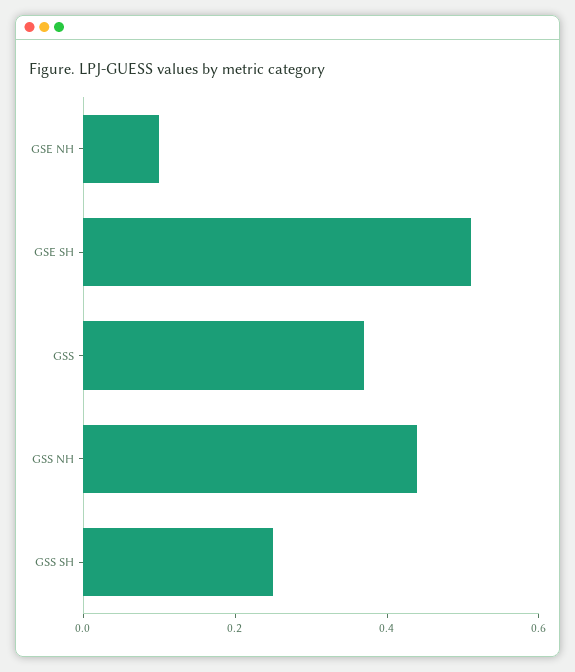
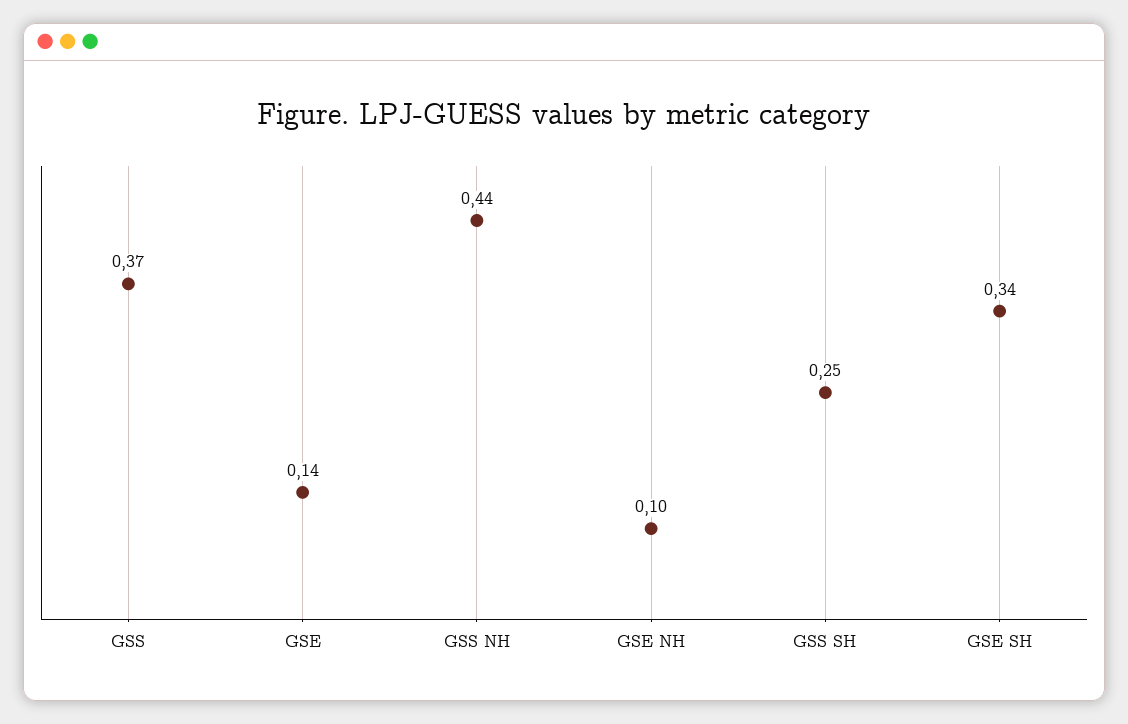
  {
    "GSE NH": 0.1,
-   "GSE SH": 0.5,
+   "GSE SH": 0.34,
    "GSS": 0.37,
    "GSS NH": 0.44,
-   "GSS SH": 0.25
+   "GSS SH": 0.25,
+   "GSE": 0.14
  }

